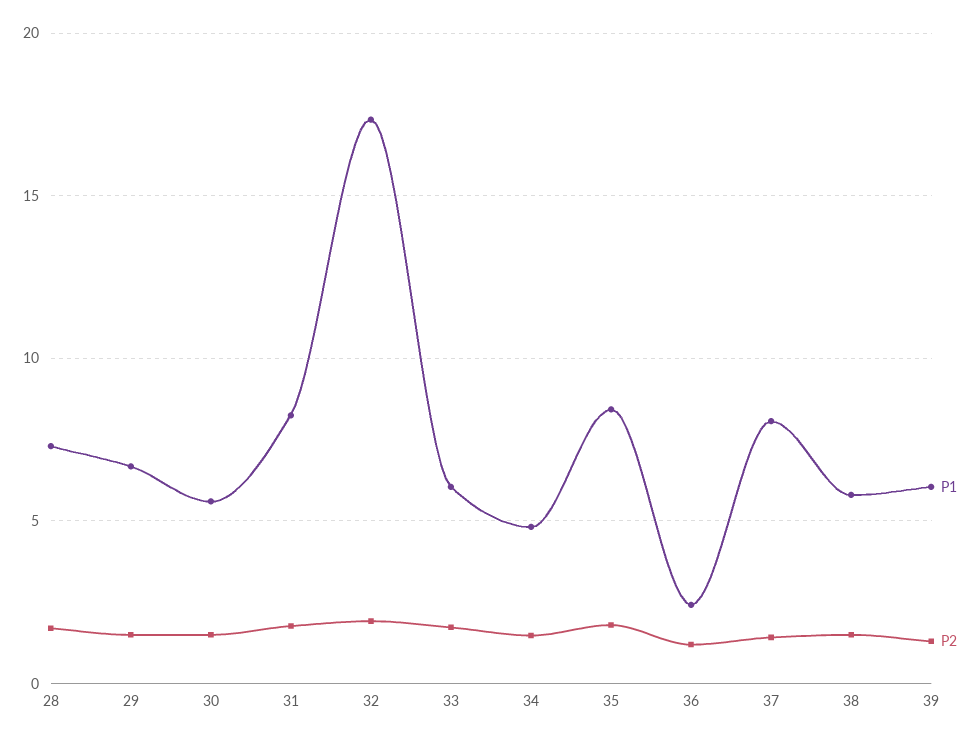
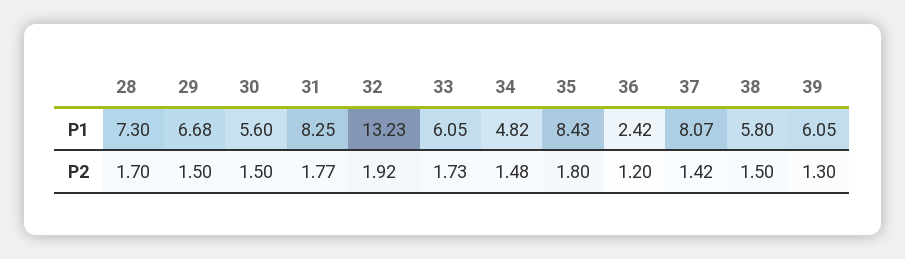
  {
    "P1": {
      "28": 7.3,
      "29": 6.68,
      "30": 5.6,
      "31": 8.25,
-     "32": 17.5,
+     "32": 13.23,
      "33": 6.05,
      "34": 4.82,
      "35": 8.43,
      "36": 2.42,
      "37": 8.07,
      "38": 5.8,
      "39": 6.05
    },
    "P2": {
      "28": 1.7,
      "29": 1.5,
      "30": 1.5,
      "31": 1.77,
      "32": 1.92,
      "33": 1.73,
      "34": 1.48,
      "35": 1.8,
      "36": 1.2,
      "37": 1.42,
      "38": 1.5,
      "39": 1.3
    }
  }

